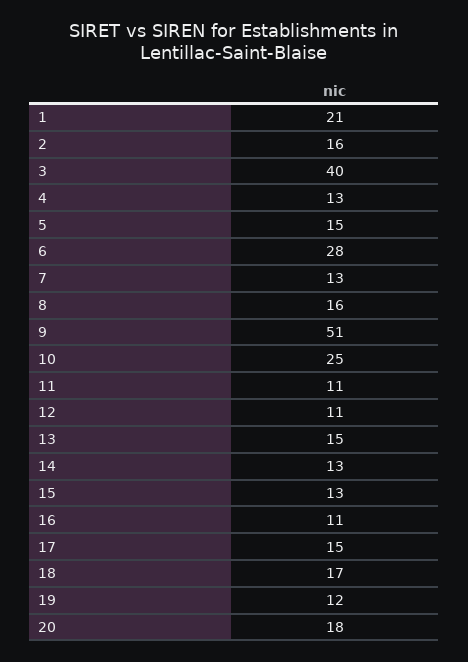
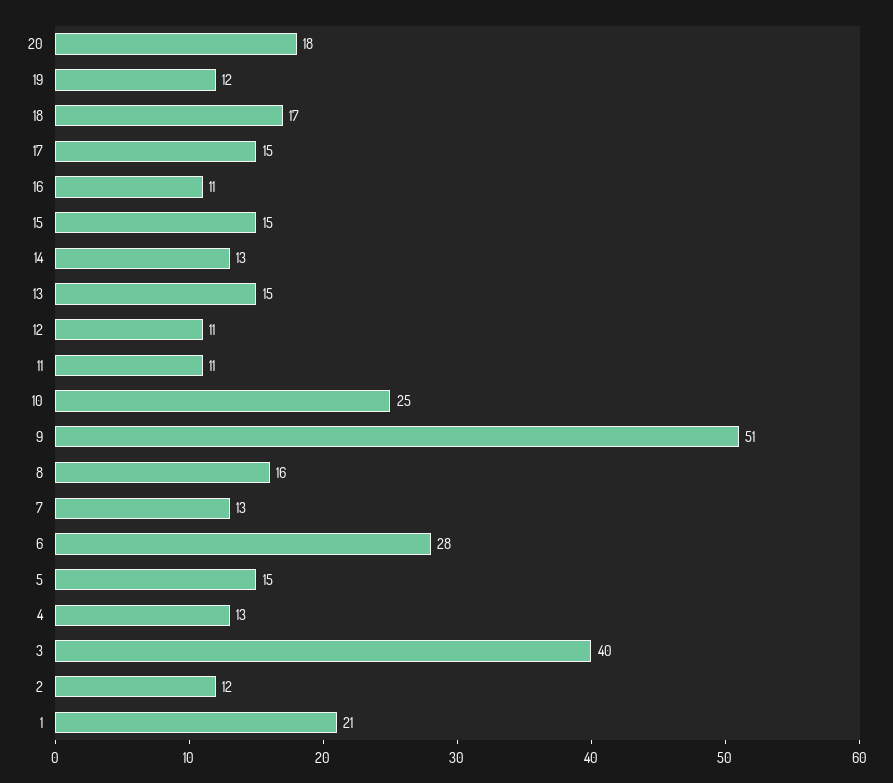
  {
    "1": 21,
-   "2": 16,
+   "2": 12,
    "3": 40,
    "4": 13,
    "5": 15,
    "6": 28,
    "7": 13,
    "8": 16,
    "9": 51,
    "10": 25,
    "11": 11,
    "12": 11,
    "13": 15,
    "14": 13,
-   "15": 13,
+   "15": 15,
    "16": 11,
    "17": 15,
    "18": 17,
    "19": 12,
    "20": 18
  }

